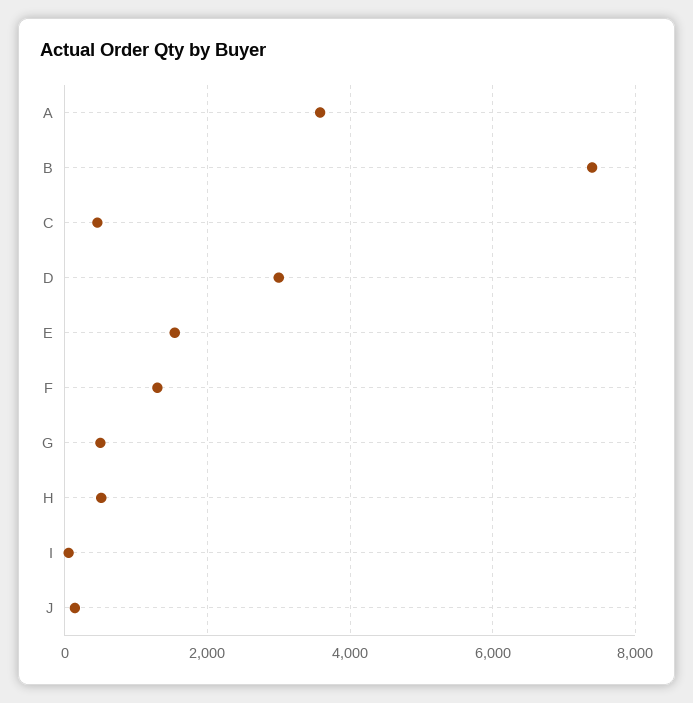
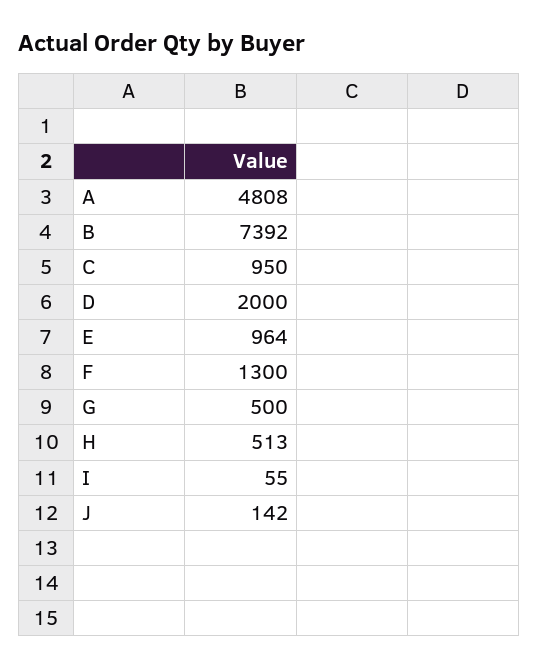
  {
-   "A": 3600,
+   "A": 4808,
    "B": 7392,
-   "C": 400,
+   "C": 950,
-   "D": 3000,
+   "D": 2000,
-   "E": 1600,
+   "E": 964,
    "F": 1300,
    "G": 500,
    "H": 513,
    "I": 55,
    "J": 142
  }

